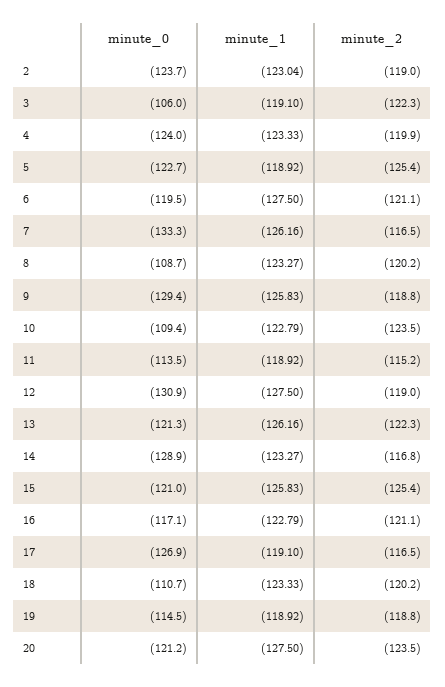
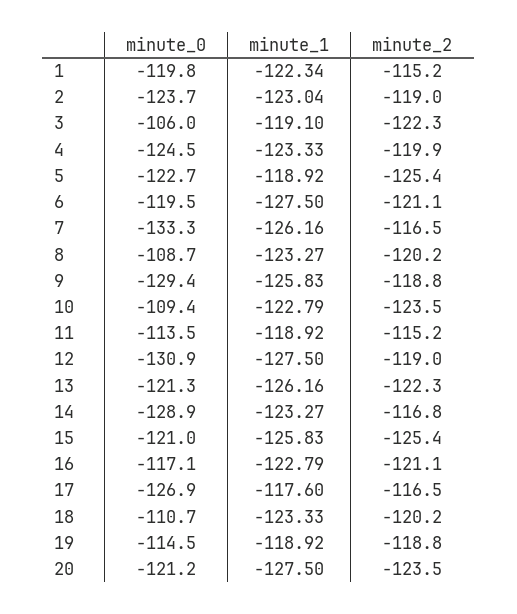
  {
    "minute_0": {
      "2": -123.7,
      "3": -106,
-     "4": -124,
+     "4": -124.5,
      "5": -122.7,
      "6": -119.5,
      "7": -133.3,
      "8": -108.7,
      "9": -129.4,
      "10": -109.4,
      "11": -113.5,
      "12": -130.9,
      "13": -121.3,
      "14": -128.9,
      "15": -121,
      "16": -117.1,
      "17": -126.9,
      "18": -110.7,
      "19": -114.5,
-     "20": -121.2
+     "20": -121.2,
+     "1": -119.8
    },
    "minute_1": {
      "2": -123.04,
      "3": -119.1,
      "4": -123.33,
      "5": -118.92,
      "6": -127.5,
      "7": -126.16,
      "8": -123.27,
      "9": -125.83,
      "10": -122.79,
      "11": -118.92,
      "12": -127.5,
      "13": -126.16,
      "14": -123.27,
      "15": -125.83,
      "16": -122.79,
-     "17": -119.1,
+     "17": -117.6,
      "18": -123.33,
      "19": -118.92,
-     "20": -127.5
+     "20": -127.5,
+     "1": -122.34
    },
    "minute_2": {
      "2": -119,
      "3": -122.3,
      "4": -119.9,
      "5": -125.4,
      "6": -121.1,
      "7": -116.5,
      "8": -120.2,
      "9": -118.8,
      "10": -123.5,
      "11": -115.2,
      "12": -119,
      "13": -122.3,
      "14": -116.8,
      "15": -125.4,
      "16": -121.1,
      "17": -116.5,
      "18": -120.2,
      "19": -118.8,
-     "20": -123.5
+     "20": -123.5,
+     "1": -115.2
    }
  }

